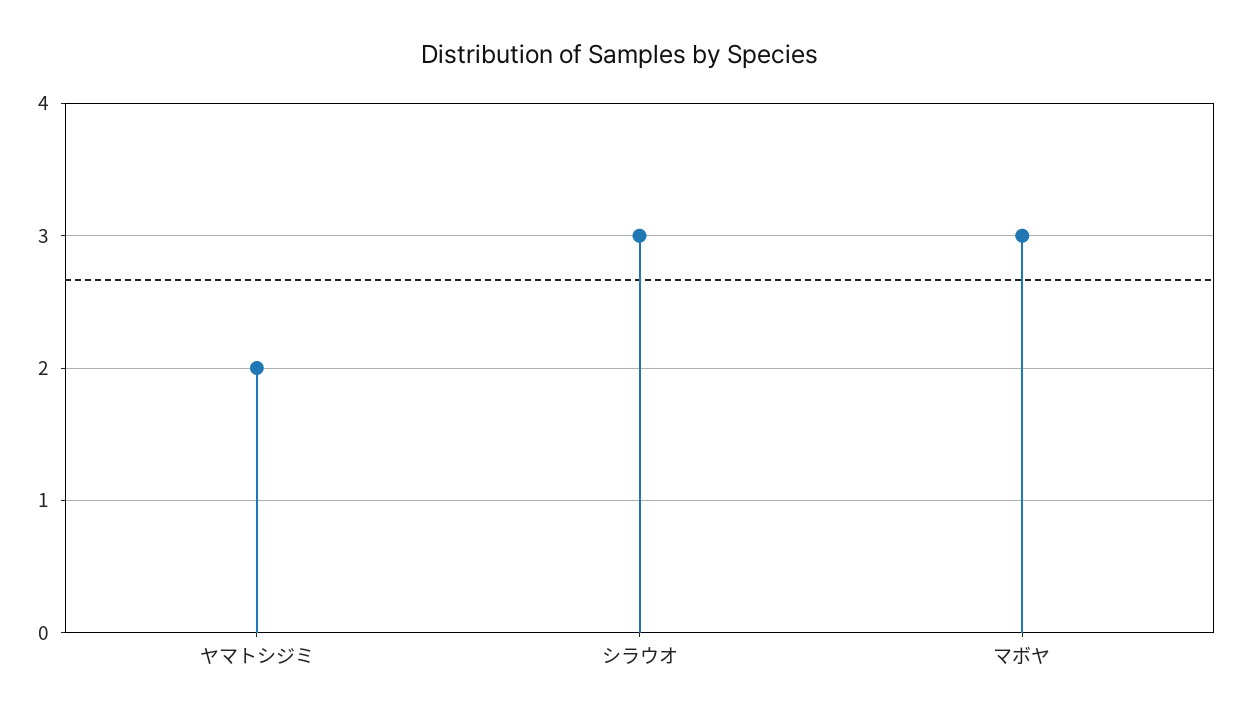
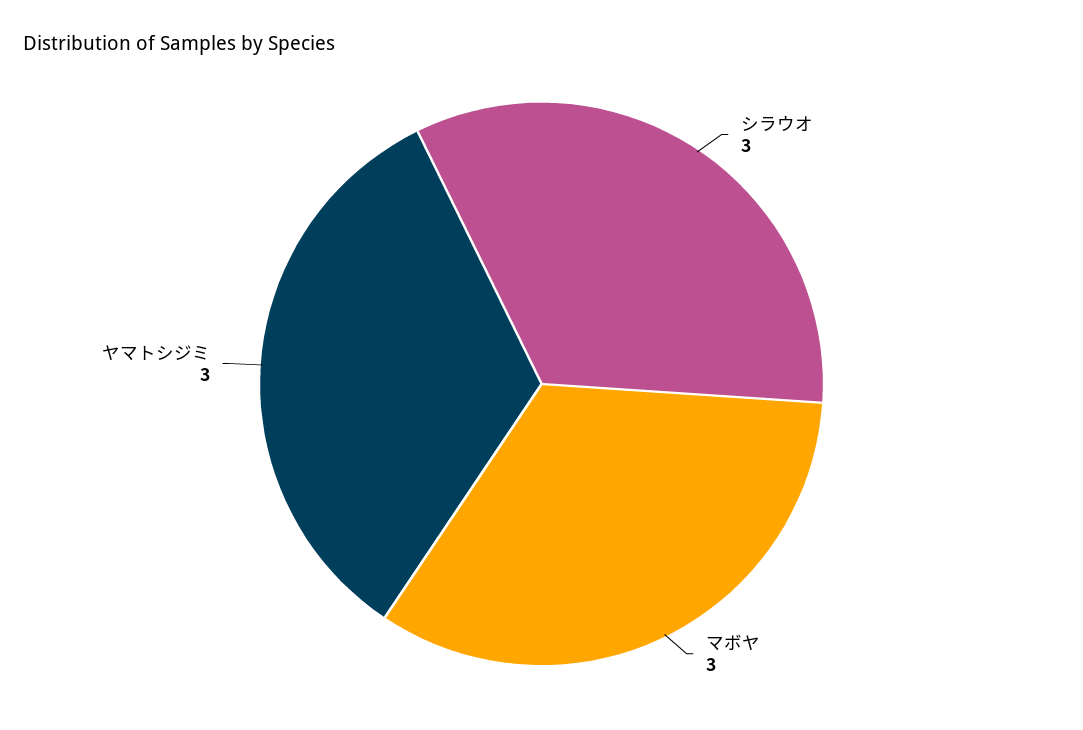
  {
-   "ヤマトシジミ": 2,
+   "ヤマトシジミ": 3,
    "シラウオ": 3,
    "マボヤ": 3
  }

